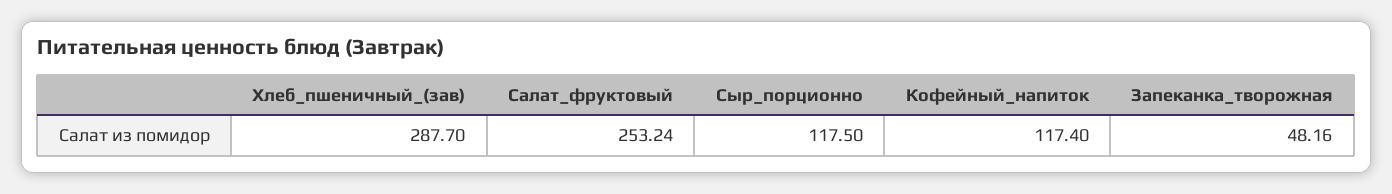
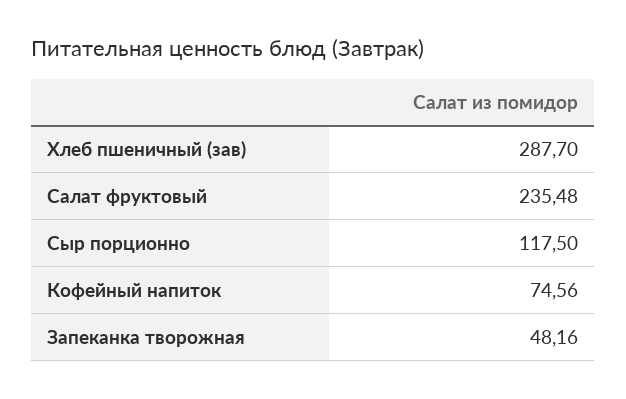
  {
    "Хлеб_пшеничный_(зав)": 287.7,
-   "Салат_фруктовый": 253.24,
+   "Салат_фруктовый": 235.48,
    "Сыр_порционно": 117.5,
-   "Кофейный_напиток": 117.4,
+   "Кофейный_напиток": 74.56,
    "Запеканка_творожная": 48.16
  }

